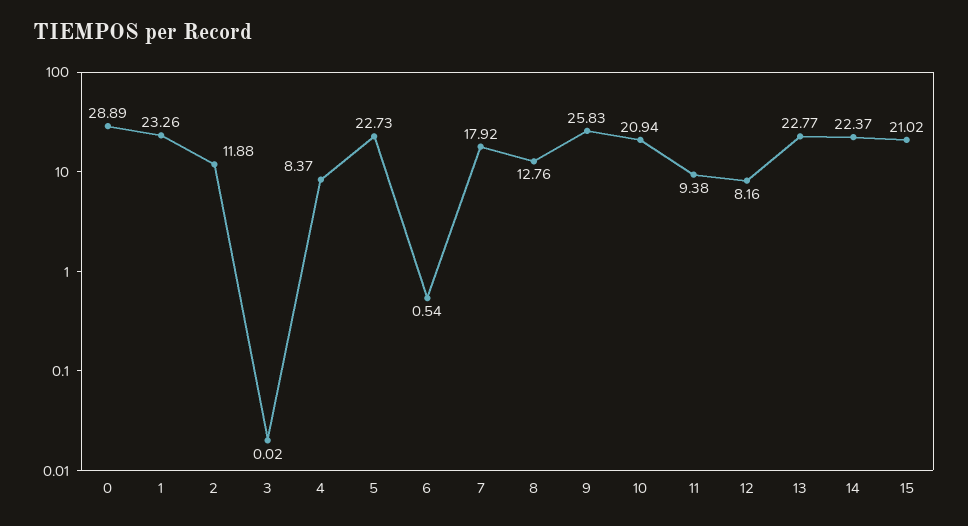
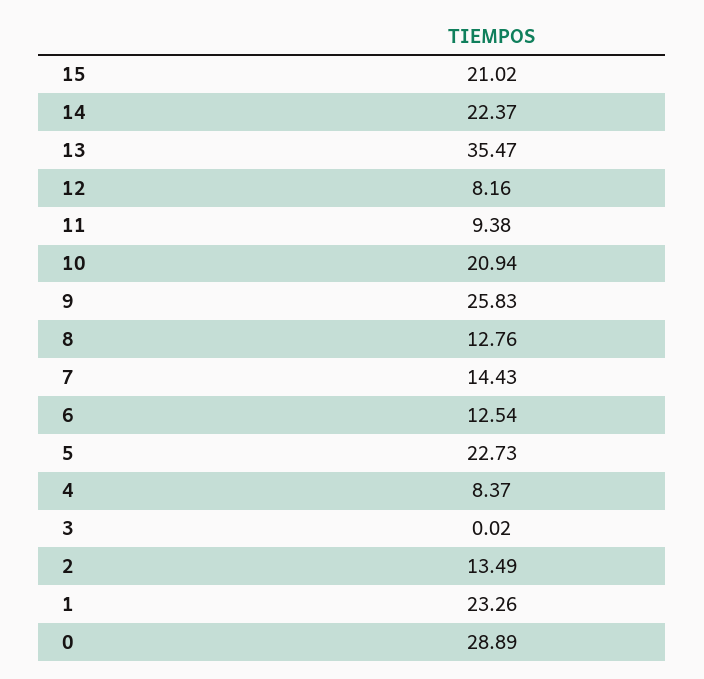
  {
    "0": 28.89,
    "1": 23.26,
-   "2": 11.88,
+   "2": 13.49,
    "3": 0.02,
    "4": 8.37,
    "5": 22.73,
-   "6": 0.54,
+   "6": 12.54,
-   "7": 17.92,
+   "7": 14.43,
    "8": 12.76,
    "9": 25.83,
    "10": 20.94,
    "11": 9.38,
    "12": 8.16,
-   "13": 22.77,
+   "13": 35.47,
    "14": 22.37,
    "15": 21.02
  }

